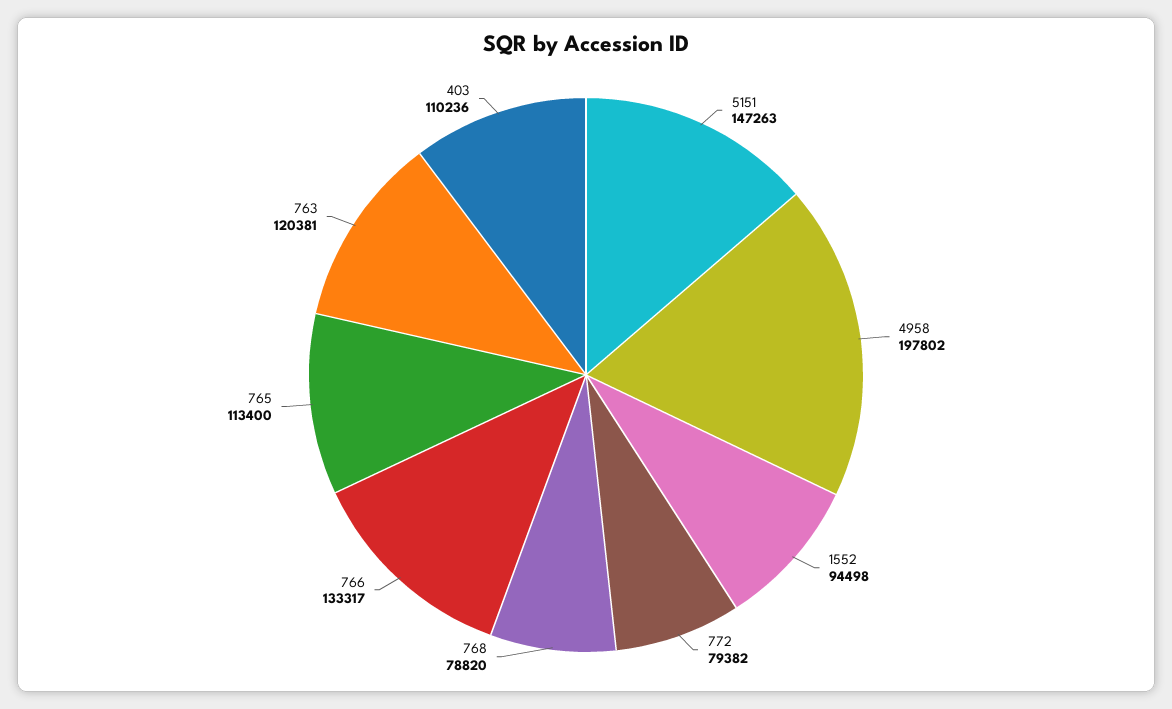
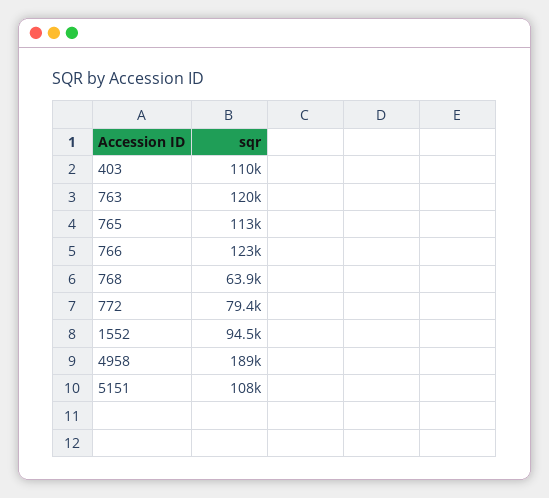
  {
-   "5151": 147263,
+   "5151": 108000,
-   "4958": 197802,
+   "4958": 189000,
    "1552": 94498,
    "772": 79382,
-   "768": 78820,
+   "768": 63900,
-   "766": 133317,
+   "766": 123000,
    "765": 113400,
    "763": 120381,
    "403": 110236
  }

